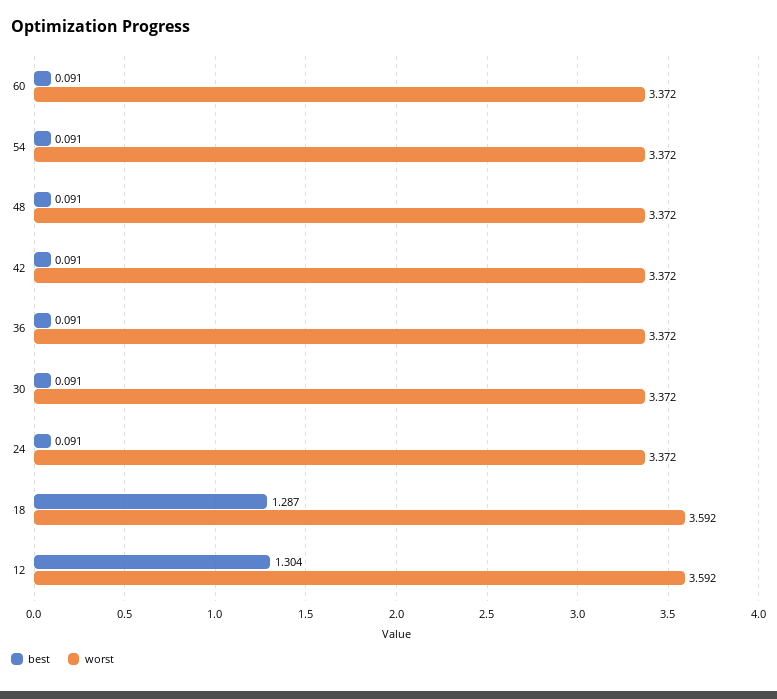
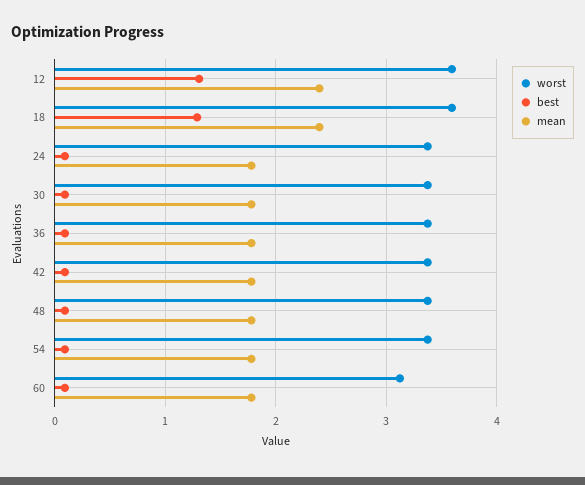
  {
    "best": {
      "60": 0.091,
      "54": 0.091,
      "48": 0.091,
      "42": 0.091,
      "36": 0.091,
      "30": 0.091,
      "24": 0.091,
      "18": 1.287,
      "12": 1.304
    },
    "worst": {
-     "60": 3.372,
+     "60": 3.1,
      "54": 3.372,
      "48": 3.372,
      "42": 3.372,
      "36": 3.372,
      "30": 3.372,
      "24": 3.372,
      "18": 3.592,
      "12": 3.592
-   }
+   },
+   "mean": {
+     "12": 2.4,
+     "18": 2.4,
+     "24": 1.8,
+     "30": 1.8,
+     "36": 1.8,
+     "42": 1.8,
+     "48": 1.8,
+     "54": 1.8,
+     "60": 1.8
+   }
  }

